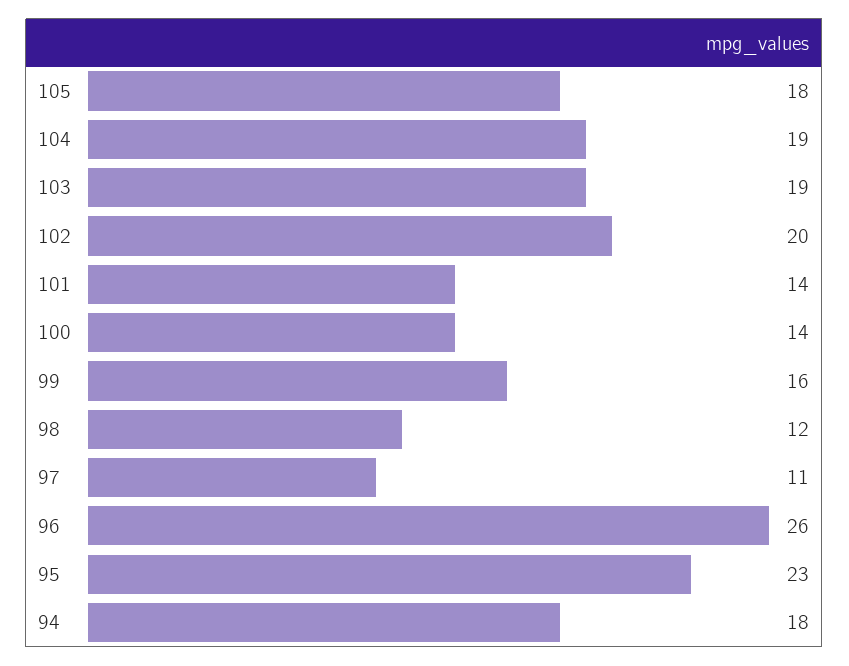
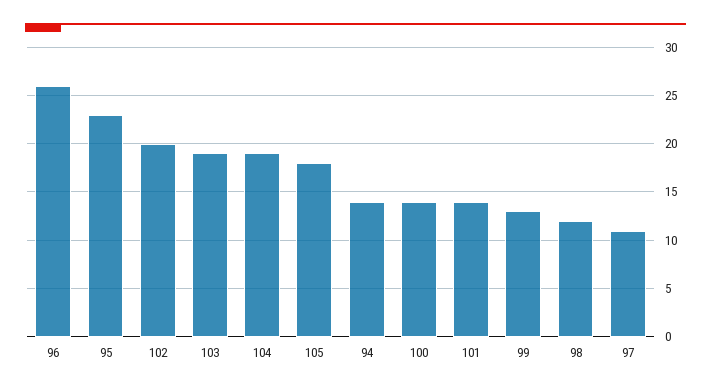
  {
    "105": 18,
    "104": 19,
    "103": 19,
    "102": 20,
    "101": 14,
    "100": 14,
-   "99": 16,
+   "99": 13,
    "98": 12,
    "97": 11,
    "96": 26,
    "95": 23,
-   "94": 18
+   "94": 14
  }

